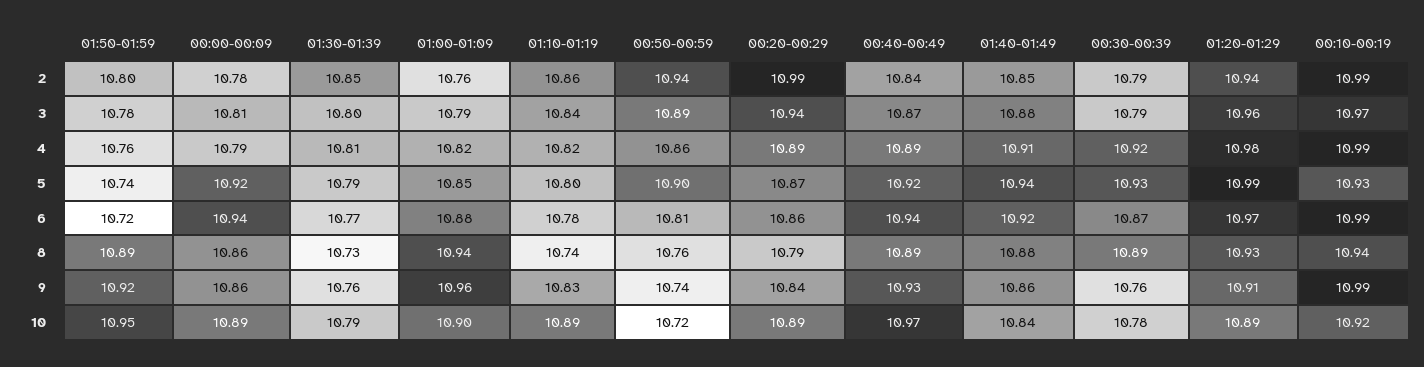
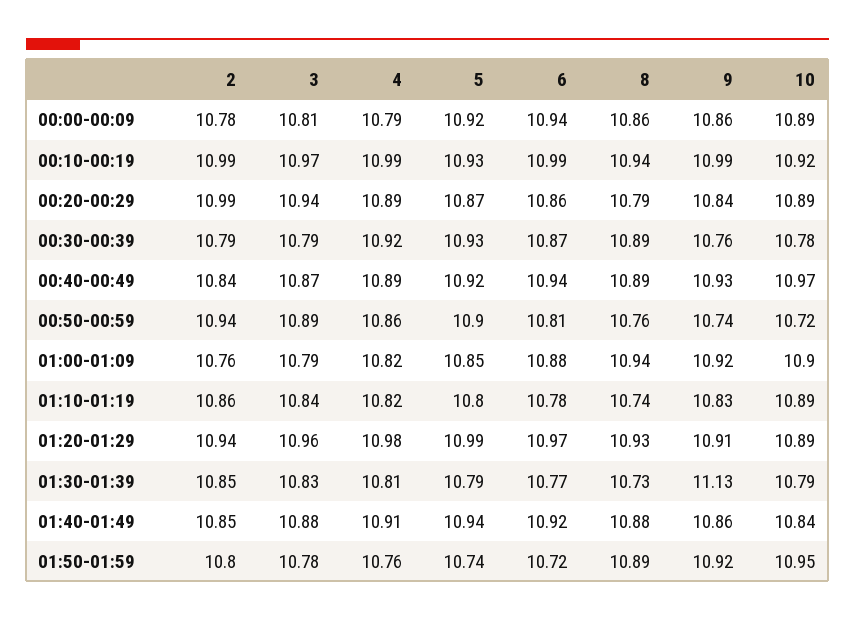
  {
    "01:50-01:59": {
      "2": 10.8,
      "3": 10.78,
      "4": 10.76,
      "5": 10.74,
      "6": 10.72,
      "8": 10.89,
      "9": 10.92,
      "10": 10.95
    },
    "00:00-00:09": {
      "2": 10.78,
      "3": 10.81,
      "4": 10.79,
      "5": 10.92,
      "6": 10.94,
      "8": 10.86,
      "9": 10.86,
      "10": 10.89
    },
    "01:30-01:39": {
      "2": 10.85,
-     "3": 10.8,
+     "3": 10.83,
      "4": 10.81,
      "5": 10.79,
      "6": 10.77,
      "8": 10.73,
-     "9": 10.76,
+     "9": 11.13,
      "10": 10.79
    },
    "01:00-01:09": {
      "2": 10.76,
      "3": 10.79,
      "4": 10.82,
      "5": 10.85,
      "6": 10.88,
      "8": 10.94,
-     "9": 10.96,
+     "9": 10.92,
      "10": 10.9
    },
    "01:10-01:19": {
      "2": 10.86,
      "3": 10.84,
      "4": 10.82,
      "5": 10.8,
      "6": 10.78,
      "8": 10.74,
      "9": 10.83,
      "10": 10.89
    },
    "00:50-00:59": {
      "2": 10.94,
      "3": 10.89,
      "4": 10.86,
      "5": 10.9,
      "6": 10.81,
      "8": 10.76,
      "9": 10.74,
      "10": 10.72
    },
    "00:20-00:29": {
      "2": 10.99,
      "3": 10.94,
      "4": 10.89,
      "5": 10.87,
      "6": 10.86,
      "8": 10.79,
      "9": 10.84,
      "10": 10.89
    },
    "00:40-00:49": {
      "2": 10.84,
      "3": 10.87,
      "4": 10.89,
      "5": 10.92,
      "6": 10.94,
      "8": 10.89,
      "9": 10.93,
      "10": 10.97
    },
    "01:40-01:49": {
      "2": 10.85,
      "3": 10.88,
      "4": 10.91,
      "5": 10.94,
      "6": 10.92,
      "8": 10.88,
      "9": 10.86,
      "10": 10.84
    },
    "00:30-00:39": {
      "2": 10.79,
      "3": 10.79,
      "4": 10.92,
      "5": 10.93,
      "6": 10.87,
      "8": 10.89,
      "9": 10.76,
      "10": 10.78
    },
    "01:20-01:29": {
      "2": 10.94,
      "3": 10.96,
      "4": 10.98,
      "5": 10.99,
      "6": 10.97,
      "8": 10.93,
      "9": 10.91,
      "10": 10.89
    },
    "00:10-00:19": {
      "2": 10.99,
      "3": 10.97,
      "4": 10.99,
      "5": 10.93,
      "6": 10.99,
      "8": 10.94,
      "9": 10.99,
      "10": 10.92
    }
  }

